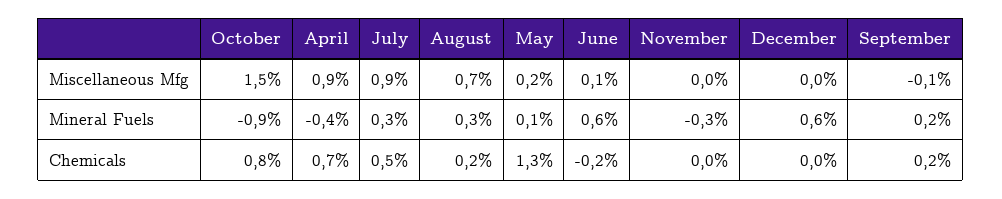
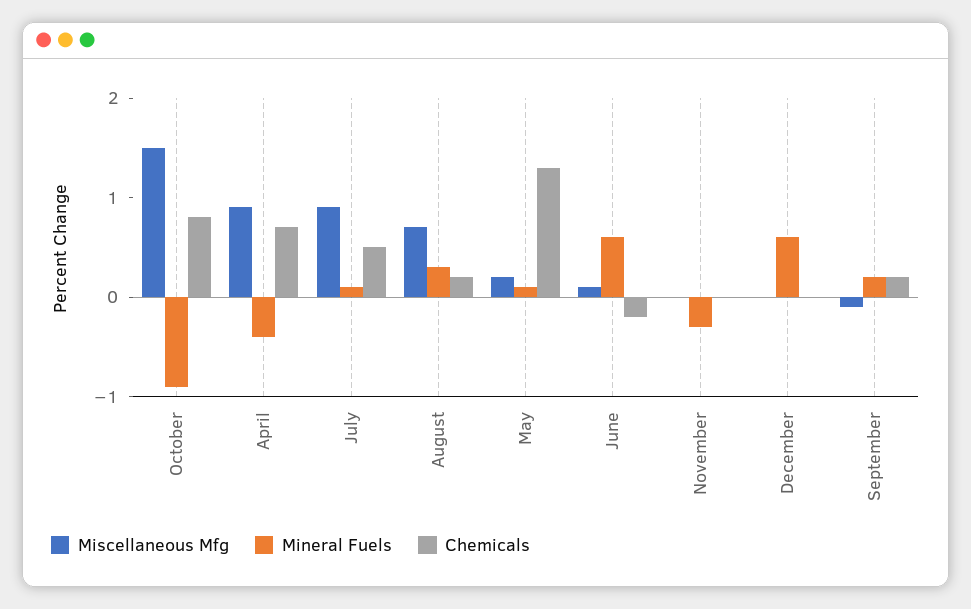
  {
    "Miscellaneous Mfg": {
      "October": 1.5,
      "April": 0.9,
      "July": 0.9,
      "August": 0.7,
      "May": 0.2,
      "June": 0.1,
      "November": 0,
      "December": 0,
      "September": -0.1
    },
    "Mineral Fuels": {
      "October": -0.9,
      "April": -0.4,
-     "July": 0.3,
+     "July": 0.1,
      "August": 0.3,
      "May": 0.1,
      "June": 0.6,
      "November": -0.3,
      "December": 0.6,
      "September": 0.2
    },
    "Chemicals": {
      "October": 0.8,
      "April": 0.7,
      "July": 0.5,
      "August": 0.2,
      "May": 1.3,
      "June": -0.2,
      "November": 0,
      "December": 0,
      "September": 0.2
    }
  }

